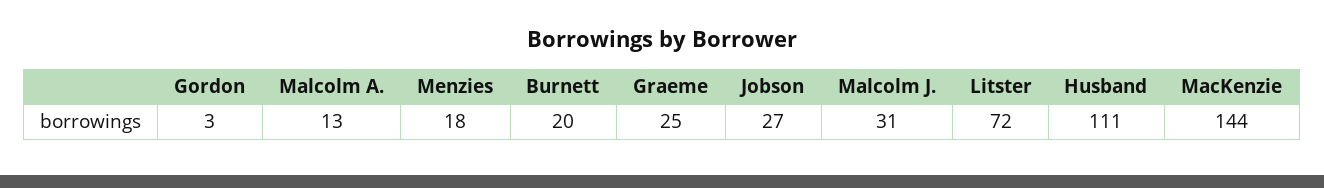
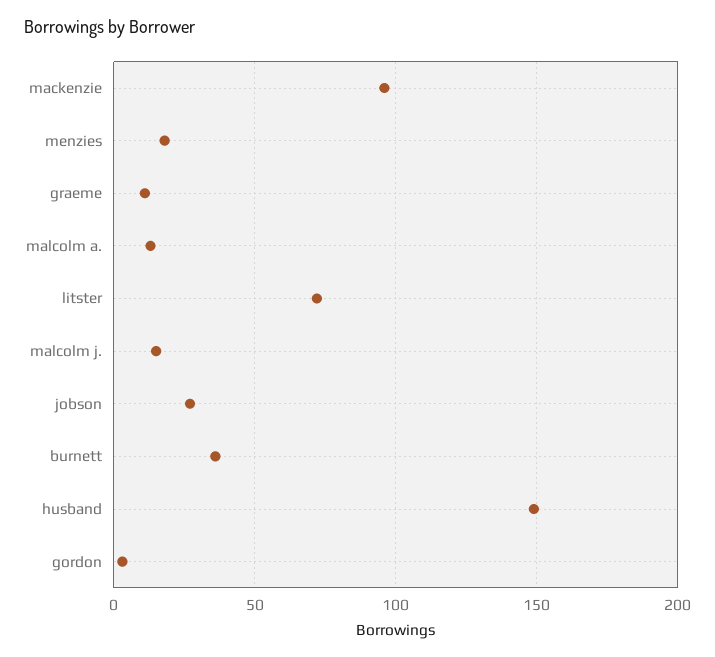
  {
    "Gordon": 3,
    "Malcolm A.": 13,
    "Menzies": 18,
-   "Burnett": 20,
+   "Burnett": 35,
-   "Graeme": 25,
+   "Graeme": 10,
    "Jobson": 27,
-   "Malcolm J.": 31,
+   "Malcolm J.": 15,
    "Litster": 72,
-   "Husband": 111,
+   "Husband": 150,
-   "MacKenzie": 144
+   "MacKenzie": 95
  }

